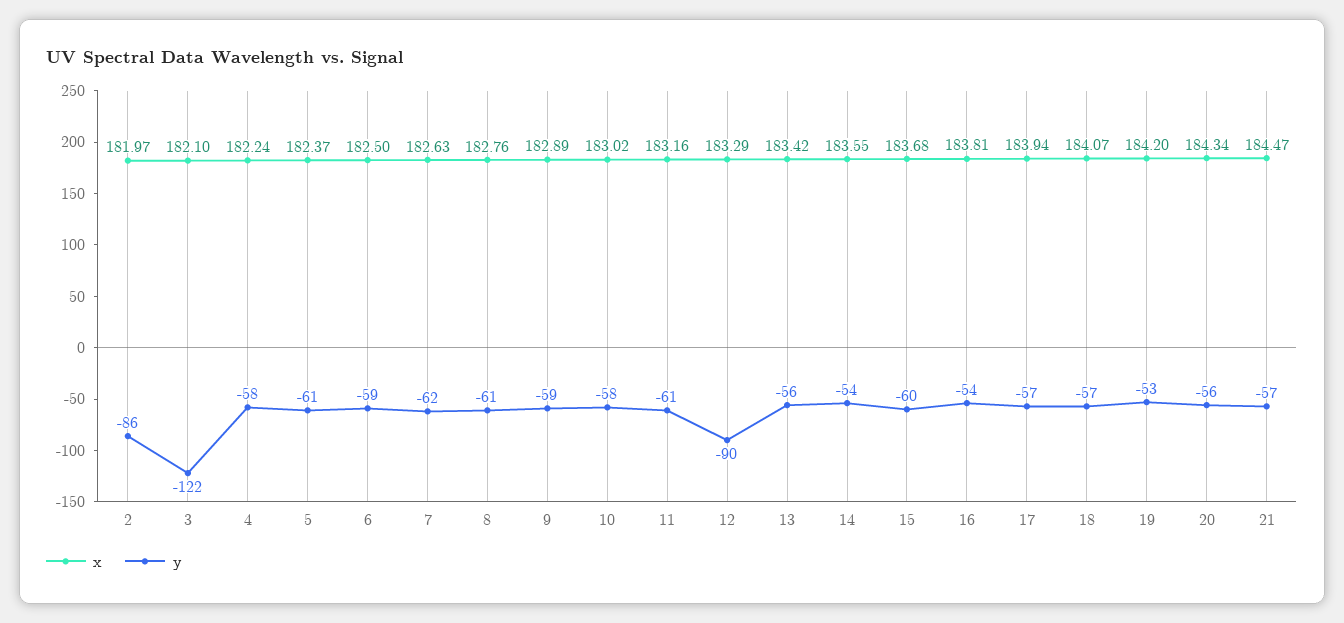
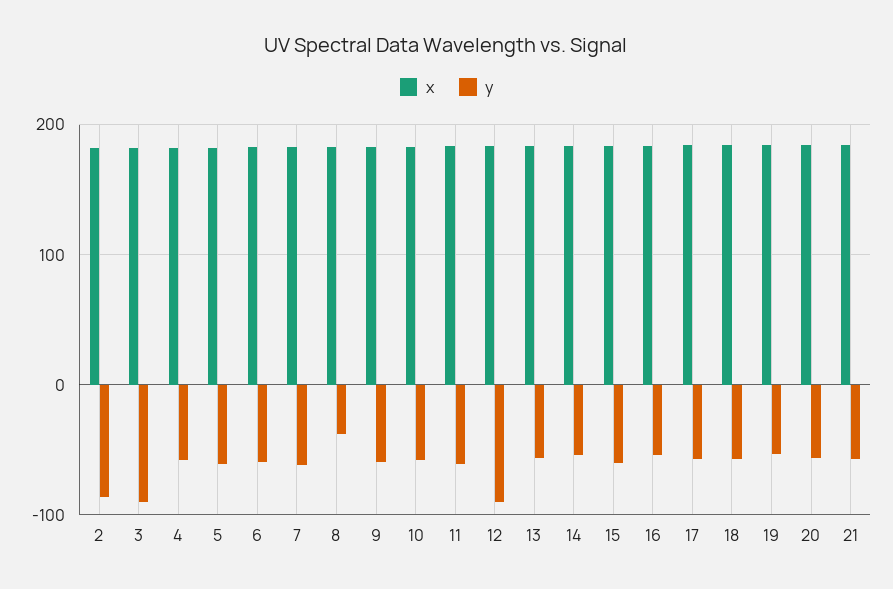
  {
    "x": {
      "2": 181.97,
      "3": 182.1,
      "4": 182.24,
      "5": 182.37,
      "6": 182.5,
      "7": 182.63,
      "8": 182.76,
      "9": 182.89,
      "10": 183.02,
      "11": 183.16,
      "12": 183.29,
      "13": 183.42,
      "14": 183.55,
      "15": 183.68,
      "16": 183.81,
      "17": 183.94,
      "18": 184.07,
      "19": 184.2,
      "20": 184.34,
      "21": 184.47
    },
    "y": {
      "2": -86,
-     "3": -122,
+     "3": -90,
      "4": -58,
      "5": -61,
      "6": -59,
      "7": -62,
-     "8": -61,
+     "8": -40,
      "9": -59,
      "10": -58,
      "11": -61,
      "12": -90,
      "13": -56,
      "14": -54,
      "15": -60,
      "16": -54,
      "17": -57,
      "18": -57,
      "19": -53,
      "20": -56,
      "21": -57
    }
  }

